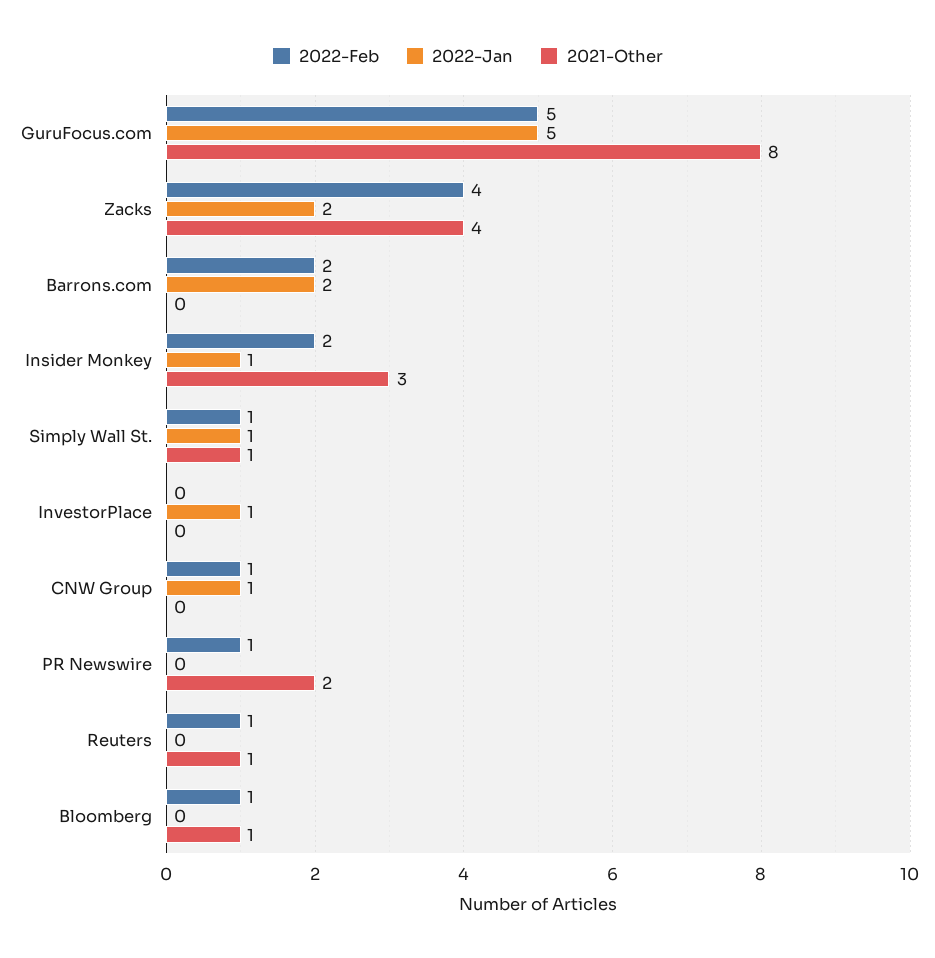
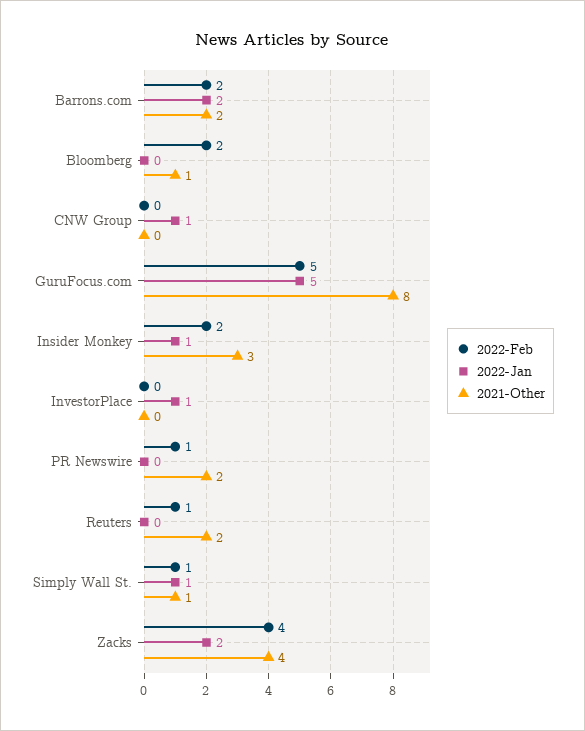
  {
    "2022-Feb": {
      "GuruFocus.com": 5,
      "Zacks": 4,
      "Barrons.com": 2,
      "Insider Monkey": 2,
      "Simply Wall St.": 1,
      "InvestorPlace": 0,
-     "CNW Group": 1,
+     "CNW Group": 0,
      "PR Newswire": 1,
      "Reuters": 1,
-     "Bloomberg": 1
+     "Bloomberg": 2
    },
    "2022-Jan": {
      "GuruFocus.com": 5,
      "Zacks": 2,
      "Barrons.com": 2,
      "Insider Monkey": 1,
      "Simply Wall St.": 1,
      "InvestorPlace": 1,
      "CNW Group": 1,
      "PR Newswire": 0,
      "Reuters": 0,
      "Bloomberg": 0
    },
    "2021-Other": {
      "GuruFocus.com": 8,
      "Zacks": 4,
-     "Barrons.com": 0,
+     "Barrons.com": 2,
      "Insider Monkey": 3,
      "Simply Wall St.": 1,
      "InvestorPlace": 0,
      "CNW Group": 0,
      "PR Newswire": 2,
-     "Reuters": 1,
+     "Reuters": 2,
      "Bloomberg": 1
    }
  }

